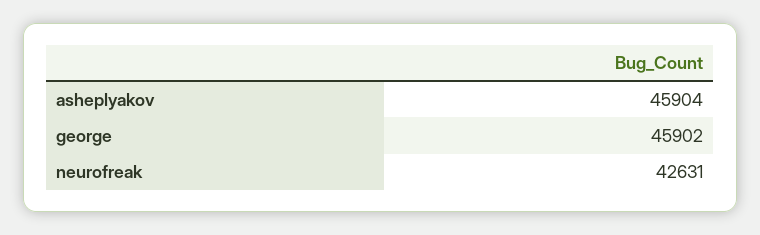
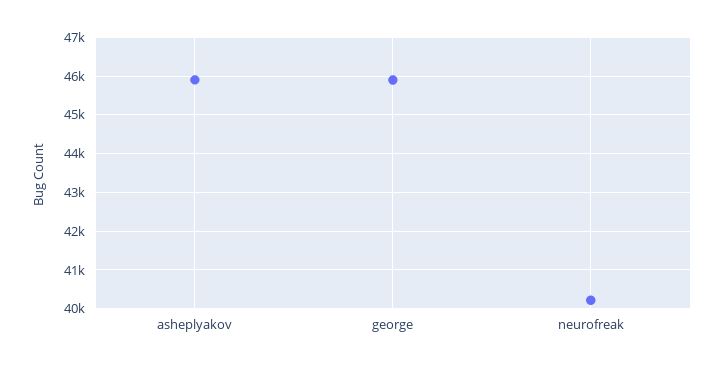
  {
    "asheplyakov": 45904,
    "george": 45902,
-   "neurofreak": 42631
+   "neurofreak": 40200
  }

